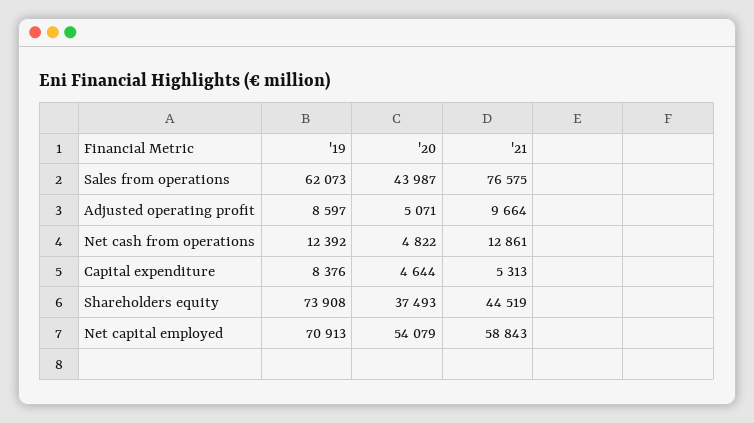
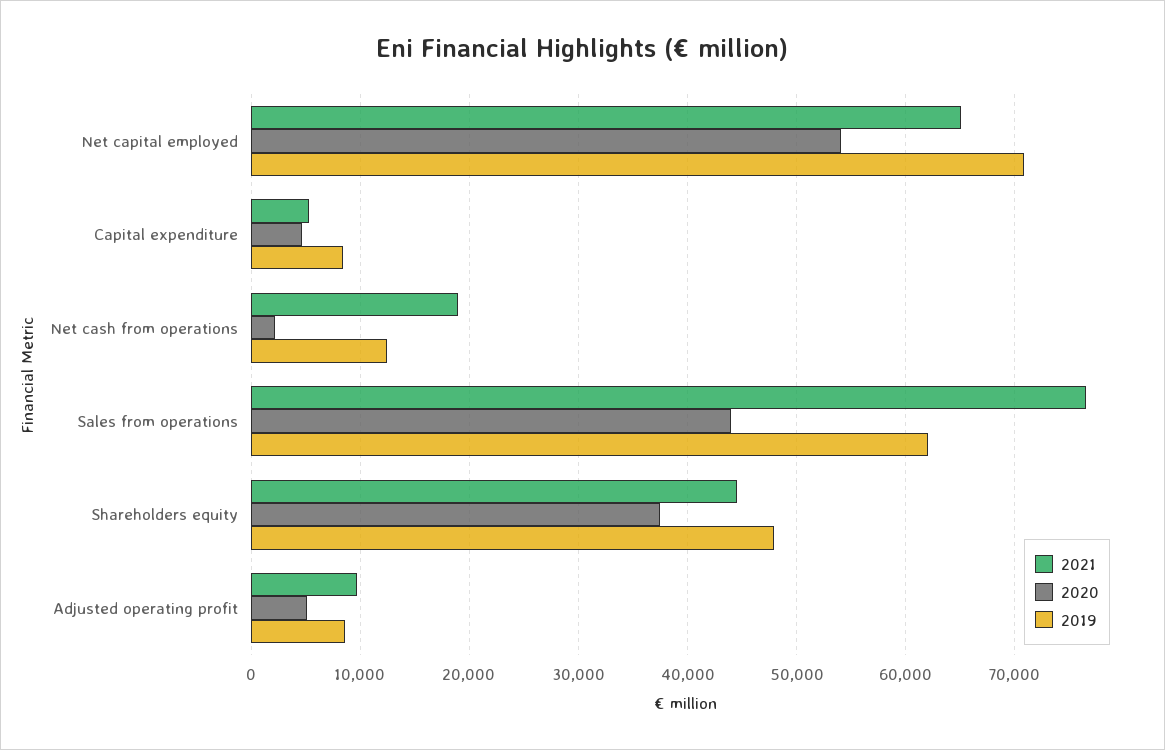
  {
    "'19": {
      "Sales from operations": 62073,
      "Adjusted operating profit": 8597,
      "Net cash from operations": 12392,
      "Capital expenditure": 8376,
-     "Shareholders equity": 73908,
+     "Shareholders equity": 48000,
      "Net capital employed": 70913
    },
    "'20": {
      "Sales from operations": 43987,
      "Adjusted operating profit": 5071,
-     "Net cash from operations": 4822,
+     "Net cash from operations": 2000,
      "Capital expenditure": 4644,
      "Shareholders equity": 37493,
      "Net capital employed": 54079
    },
    "'21": {
      "Sales from operations": 76575,
      "Adjusted operating profit": 9664,
-     "Net cash from operations": 12861,
+     "Net cash from operations": 19000,
      "Capital expenditure": 5313,
      "Shareholders equity": 44519,
-     "Net capital employed": 58843
+     "Net capital employed": 65000
    }
  }

